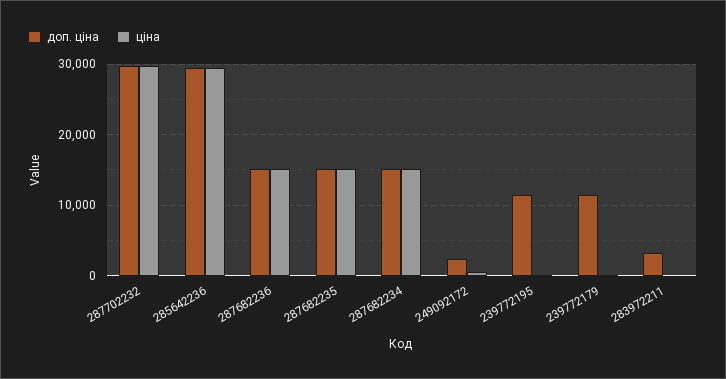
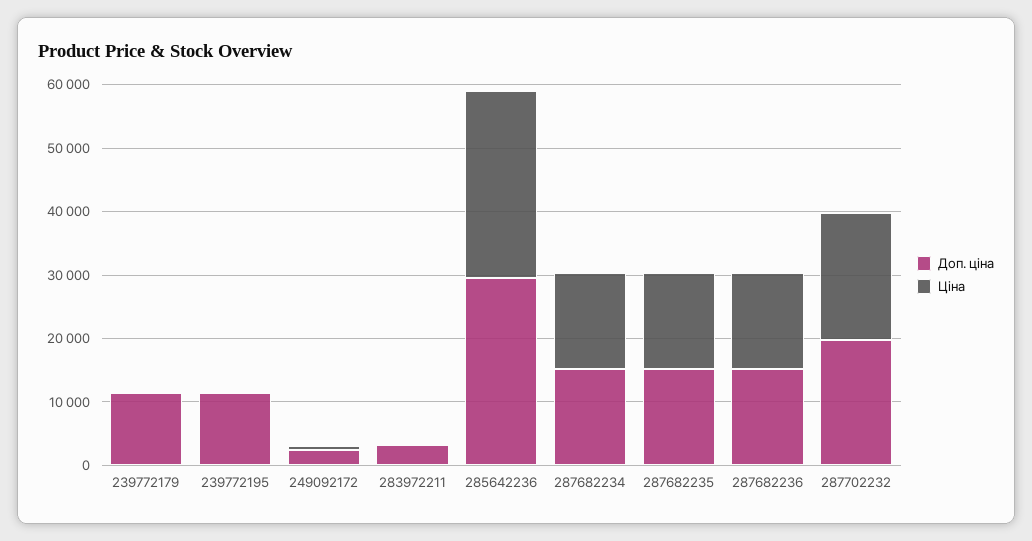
  {
    "доп. ціна": {
-     "287702232": 30000,
+     "287702232": 20000,
      "285642236": 29000,
      "287682236": 15000,
      "287682235": 15000,
      "287682234": 15000,
      "249092172": 2000,
      "239772195": 11000,
      "239772179": 11000,
      "283972211": 3000
    },
    "ціна": {
-     "287702232": 30000,
+     "287702232": 20000,
      "285642236": 29000,
      "287682236": 15000,
      "287682235": 15000,
      "287682234": 15000,
      "249092172": 1000,
      "239772195": 0,
      "239772179": 0,
      "283972211": 0
    }
  }

